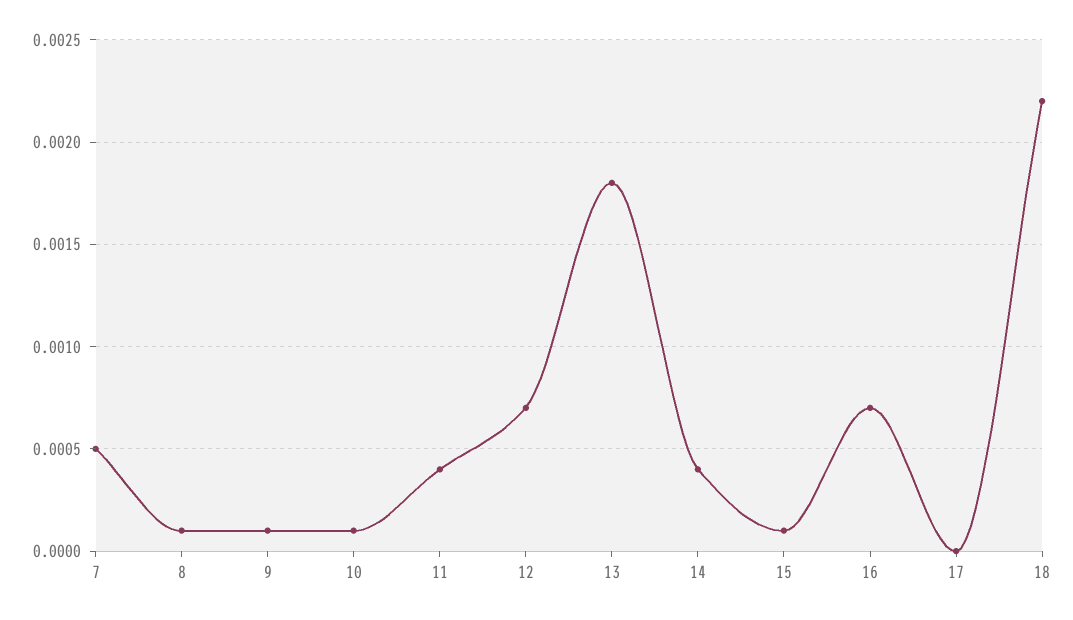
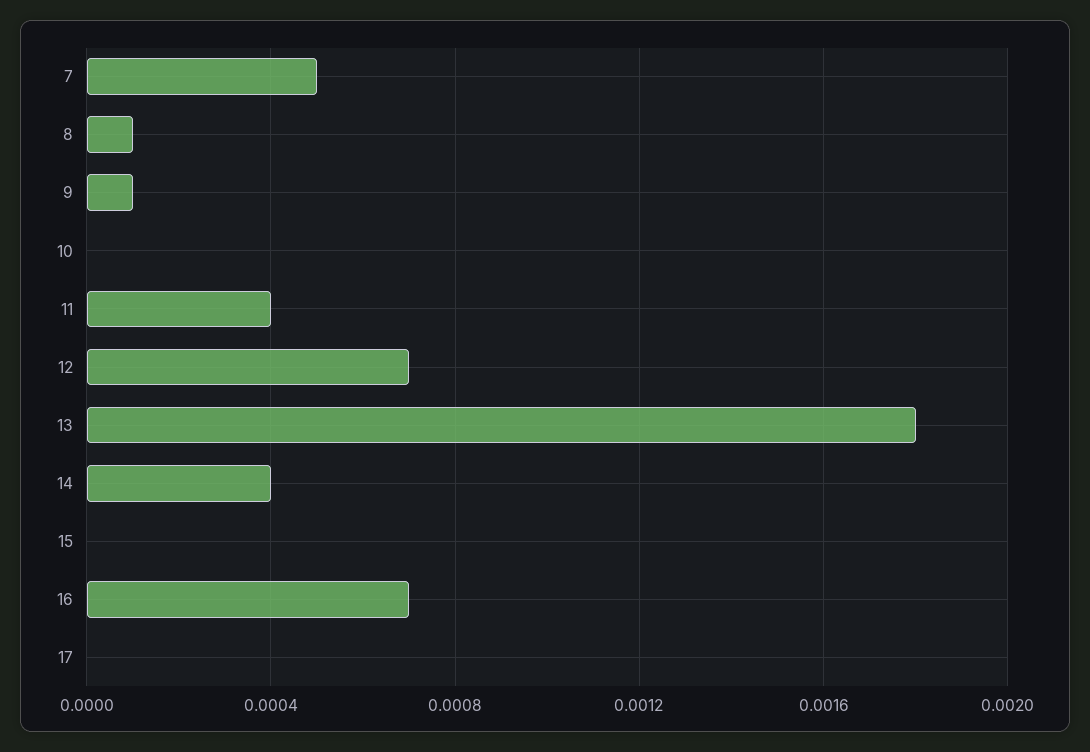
  {
    "7": 0.0005,
    "8": 0.0001,
    "9": 0.0001,
-   "10": 0.0001,
+   "10": 0,
    "11": 0.0004,
    "12": 0.0007,
    "13": 0.0018,
    "14": 0.0004,
-   "15": 0.0001,
+   "15": 0,
    "16": 0.0007,
-   "17": 0,
+   "17": 0
-   "18": 0.0022
  }

